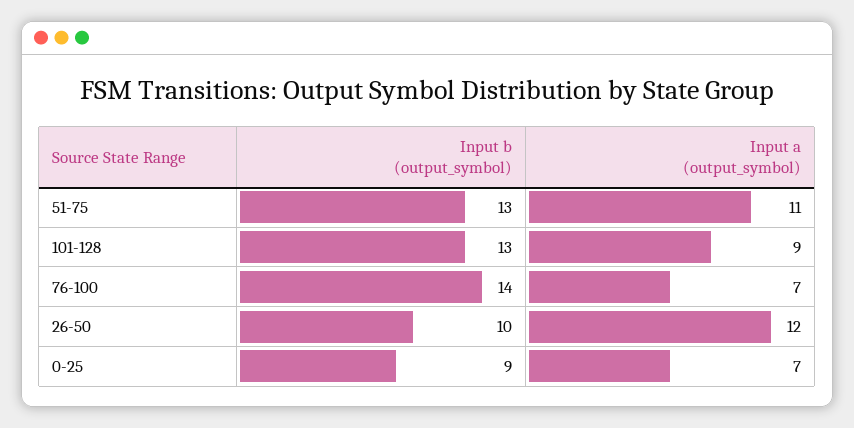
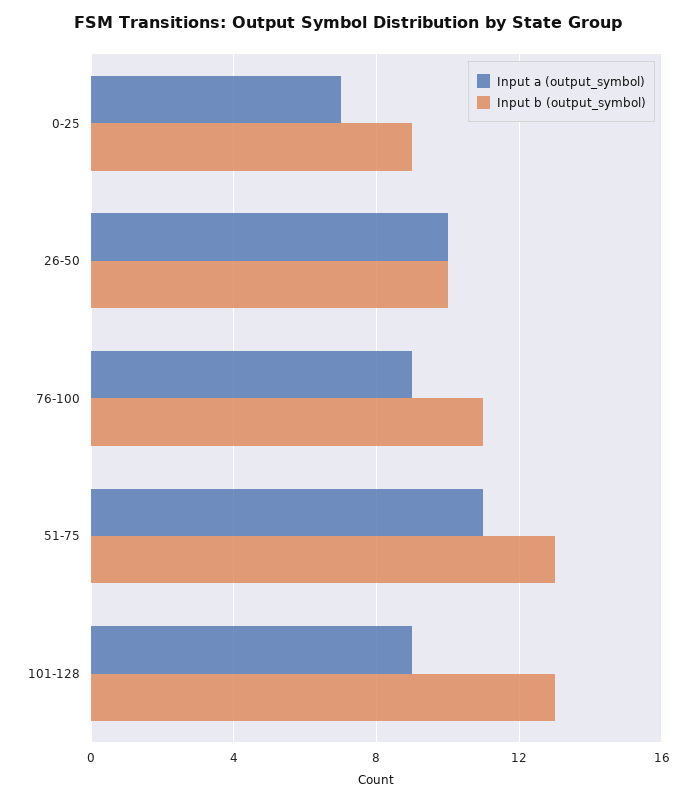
  {
    "Input b (output_symbol)": {
      "51-75": 13,
      "101-128": 13,
-     "76-100": 14,
+     "76-100": 11,
      "26-50": 10,
      "0-25": 9
    },
    "Input a (output_symbol)": {
      "51-75": 11,
      "101-128": 9,
-     "76-100": 7,
+     "76-100": 9,
-     "26-50": 12,
+     "26-50": 10,
      "0-25": 7
    }
  }

